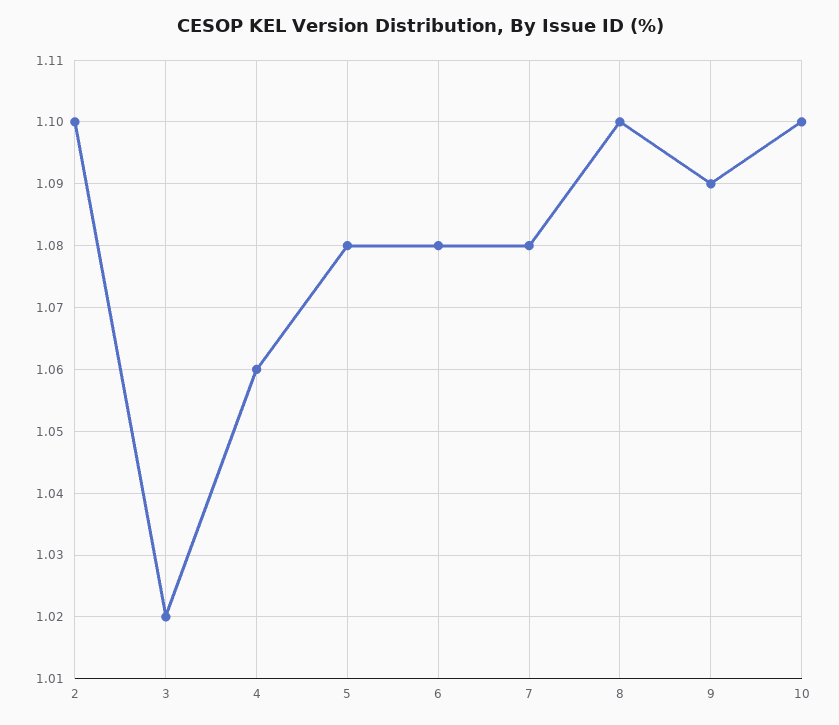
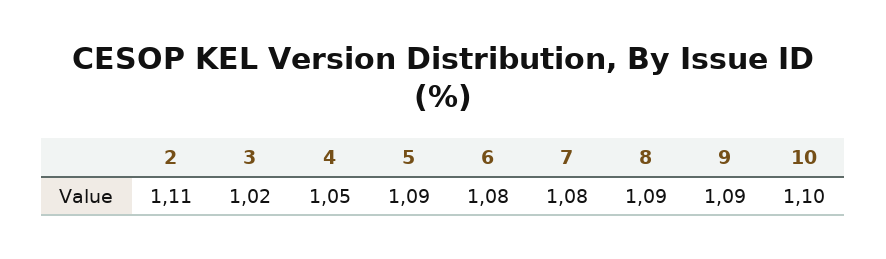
  {
-   "2": 1.1,
+   "2": 1.11,
    "3": 1.02,
-   "4": 1.06,
+   "4": 1.05,
-   "5": 1.08,
+   "5": 1.09,
    "6": 1.08,
    "7": 1.08,
-   "8": 1.1,
+   "8": 1.09,
    "9": 1.09,
    "10": 1.1
  }

